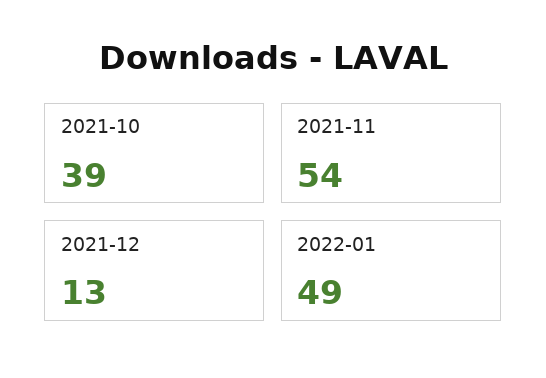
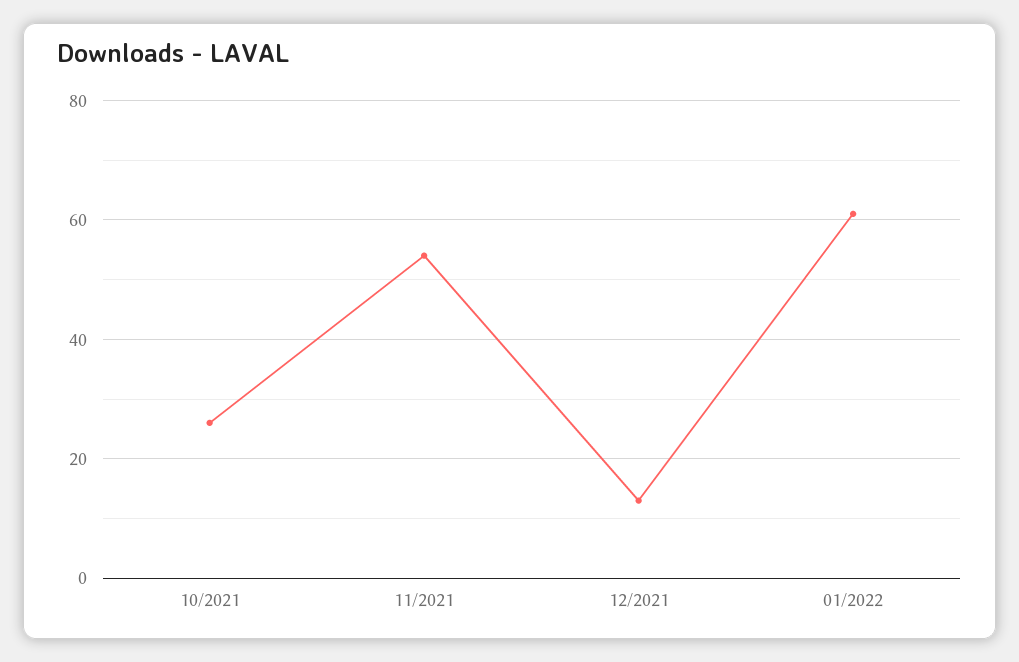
  {
-   "2021-10": 39,
+   "2021-10": 25,
    "2021-11": 54,
    "2021-12": 13,
-   "2022-01": 49
+   "2022-01": 60
  }

